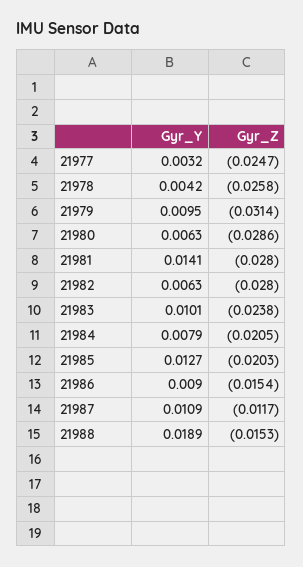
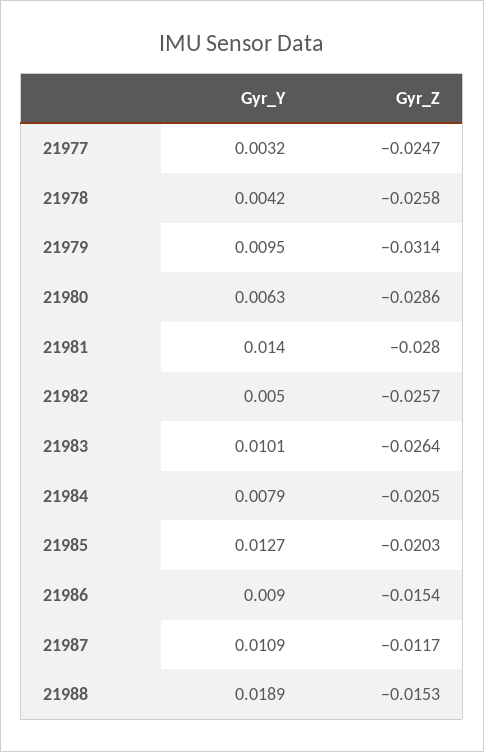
  {
    "Gyr_Y": {
      "21977": 0.0032,
      "21978": 0.0042,
      "21979": 0.0095,
      "21980": 0.0063,
-     "21981": 0.0141,
+     "21981": 0.014,
-     "21982": 0.0063,
+     "21982": 0.005,
      "21983": 0.0101,
      "21984": 0.0079,
      "21985": 0.0127,
      "21986": 0.009,
      "21987": 0.0109,
      "21988": 0.0189
    },
    "Gyr_Z": {
      "21977": -0.0247,
      "21978": -0.0258,
      "21979": -0.0314,
      "21980": -0.0286,
      "21981": -0.028,
-     "21982": -0.028,
+     "21982": -0.0257,
-     "21983": -0.0238,
+     "21983": -0.0264,
      "21984": -0.0205,
      "21985": -0.0203,
      "21986": -0.0154,
      "21987": -0.0117,
      "21988": -0.0153
    }
  }

